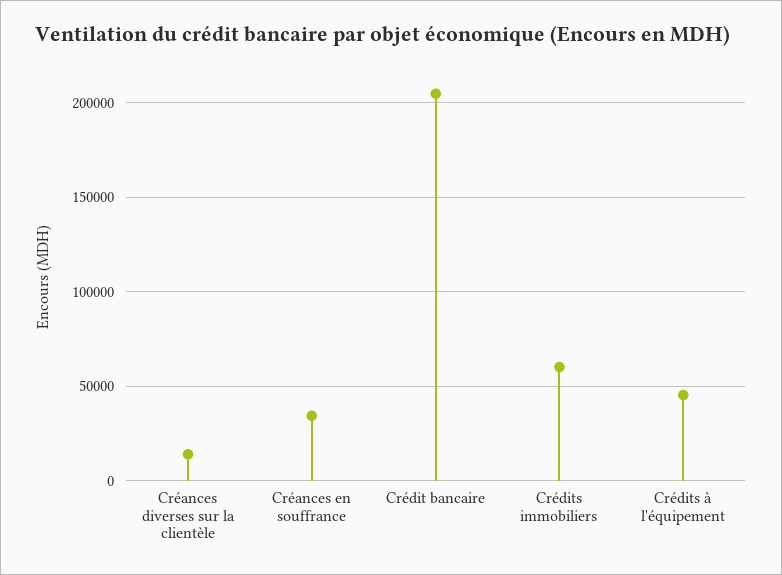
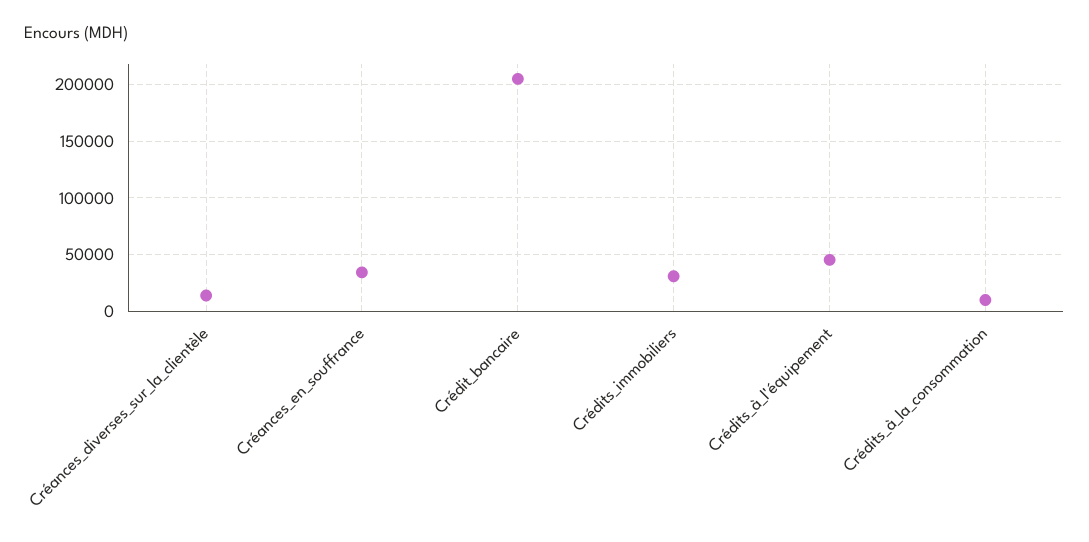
  {
    "Créances diverses sur la clientèle": 15000,
    "Créances en souffrance": 35000,
    "Crédit bancaire": 205000,
-   "Crédits immobiliers": 60000,
+   "Crédits immobiliers": 30000,
-   "Crédits à l'équipement": 45000
+   "Crédits à l'équipement": 45000,
+   "Crédits_à_la_consommation": 10000
  }

